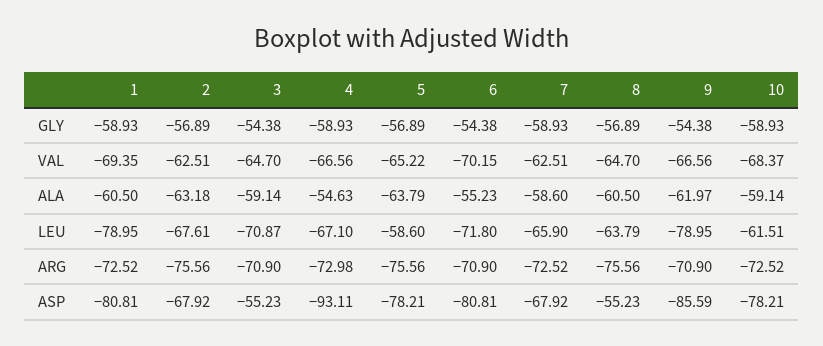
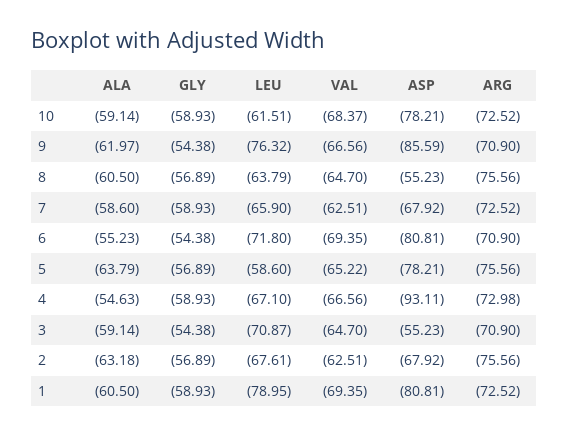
  {
    "1": {
      "GLY": -58.93,
      "VAL": -69.35,
      "ALA": -60.5,
      "LEU": -78.95,
      "ARG": -72.52,
      "ASP": -80.81
    },
    "2": {
      "GLY": -56.89,
      "VAL": -62.51,
      "ALA": -63.18,
      "LEU": -67.61,
      "ARG": -75.56,
      "ASP": -67.92
    },
    "3": {
      "GLY": -54.38,
      "VAL": -64.7,
      "ALA": -59.14,
      "LEU": -70.87,
      "ARG": -70.9,
      "ASP": -55.23
    },
    "4": {
      "GLY": -58.93,
      "VAL": -66.56,
      "ALA": -54.63,
      "LEU": -67.1,
      "ARG": -72.98,
      "ASP": -93.11
    },
    "5": {
      "GLY": -56.89,
      "VAL": -65.22,
      "ALA": -63.79,
      "LEU": -58.6,
      "ARG": -75.56,
      "ASP": -78.21
    },
    "6": {
      "GLY": -54.38,
-     "VAL": -70.15,
+     "VAL": -69.35,
      "ALA": -55.23,
      "LEU": -71.8,
      "ARG": -70.9,
      "ASP": -80.81
    },
    "7": {
      "GLY": -58.93,
      "VAL": -62.51,
      "ALA": -58.6,
      "LEU": -65.9,
      "ARG": -72.52,
      "ASP": -67.92
    },
    "8": {
      "GLY": -56.89,
      "VAL": -64.7,
      "ALA": -60.5,
      "LEU": -63.79,
      "ARG": -75.56,
      "ASP": -55.23
    },
    "9": {
      "GLY": -54.38,
      "VAL": -66.56,
      "ALA": -61.97,
-     "LEU": -78.95,
+     "LEU": -76.32,
      "ARG": -70.9,
      "ASP": -85.59
    },
    "10": {
      "GLY": -58.93,
      "VAL": -68.37,
      "ALA": -59.14,
      "LEU": -61.51,
      "ARG": -72.52,
      "ASP": -78.21
    }
  }

